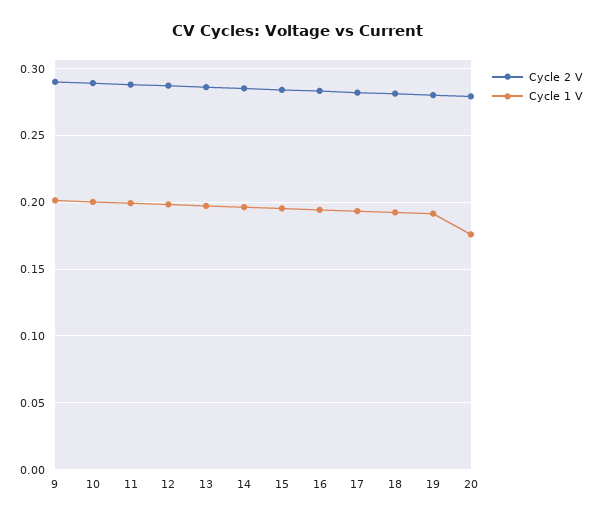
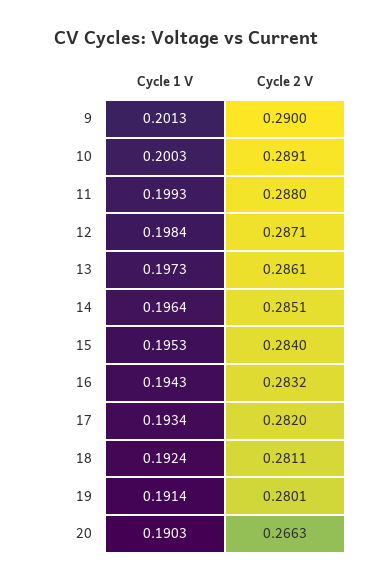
  {
    "Cycle 2 V": {
      "9": 0.29,
      "10": 0.2891,
      "11": 0.288,
      "12": 0.2871,
      "13": 0.2861,
      "14": 0.2851,
      "15": 0.284,
      "16": 0.2832,
      "17": 0.282,
      "18": 0.2811,
      "19": 0.2801,
-     "20": 0.28
+     "20": 0.2663
    },
    "Cycle 1 V": {
      "9": 0.2013,
      "10": 0.2003,
      "11": 0.1993,
      "12": 0.1984,
      "13": 0.1973,
      "14": 0.1964,
      "15": 0.1953,
      "16": 0.1943,
      "17": 0.1934,
      "18": 0.1924,
      "19": 0.1914,
-     "20": 0.175
+     "20": 0.1903
    }
  }

